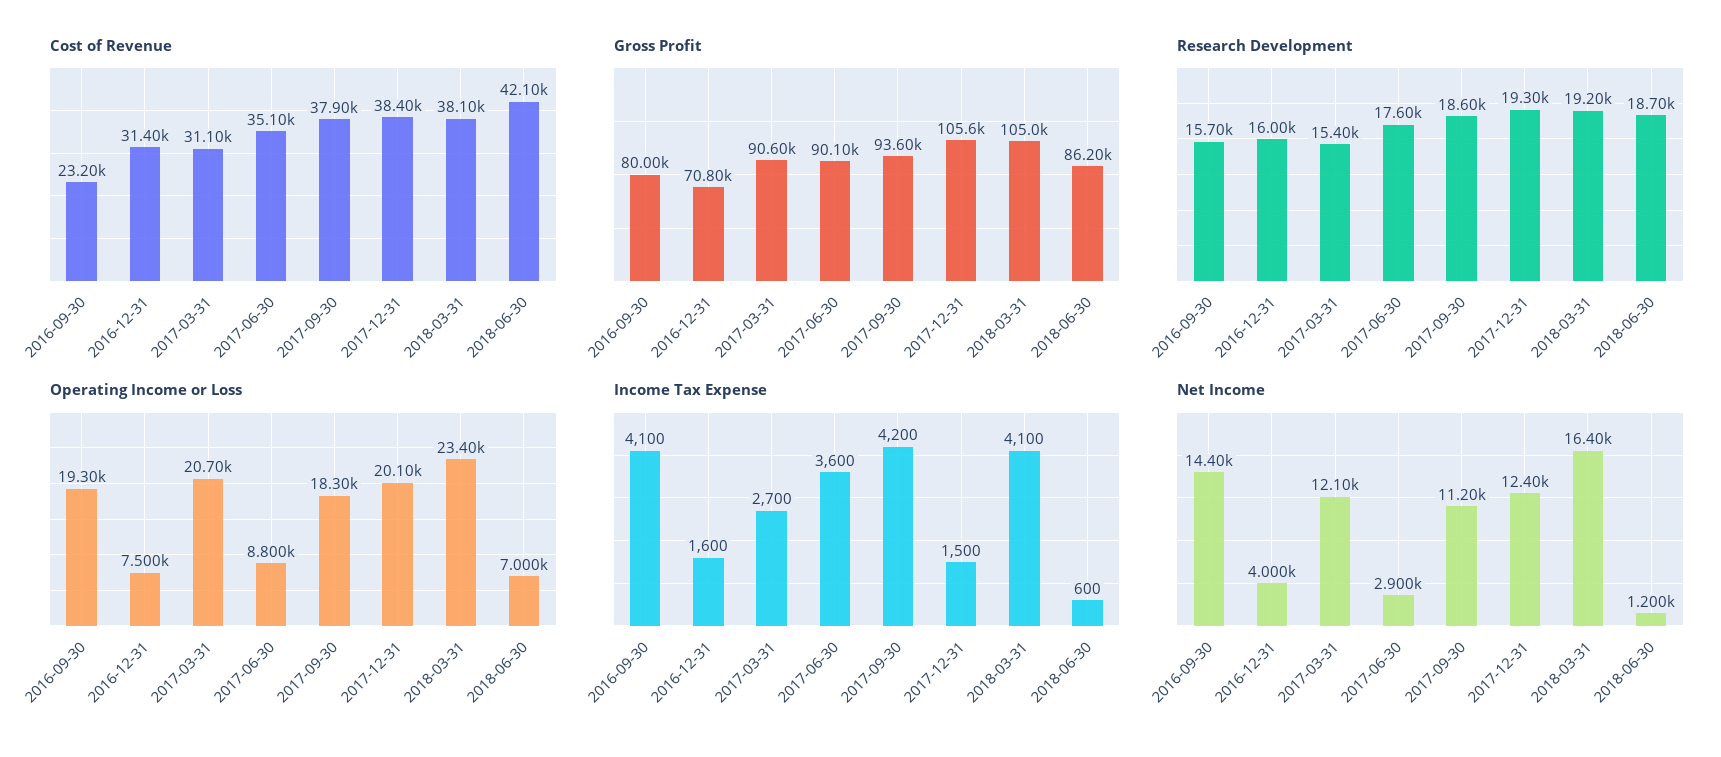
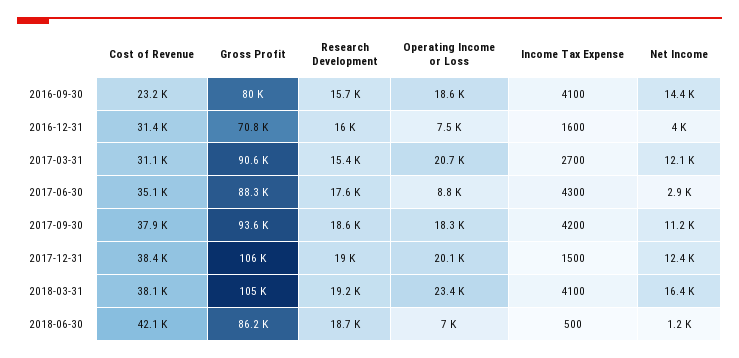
  {
    "Cost of Revenue": {
      "2016-09-30": 23200,
      "2016-12-31": 31400,
      "2017-03-31": 31100,
      "2017-06-30": 35100,
      "2017-09-30": 37900,
      "2017-12-31": 38400,
      "2018-03-31": 38100,
      "2018-06-30": 42100
    },
    "Gross Profit": {
      "2016-09-30": 80000,
      "2016-12-31": 70800,
      "2017-03-31": 90600,
-     "2017-06-30": 90100,
+     "2017-06-30": 88300,
      "2017-09-30": 93600,
      "2017-12-31": 105600,
      "2018-03-31": 105000,
      "2018-06-30": 86200
    },
    "Research Development": {
      "2016-09-30": 15700,
      "2016-12-31": 16000,
      "2017-03-31": 15400,
      "2017-06-30": 17600,
      "2017-09-30": 18600,
-     "2017-12-31": 19300,
+     "2017-12-31": 19000,
      "2018-03-31": 19200,
      "2018-06-30": 18700
    },
    "Operating Income or Loss": {
-     "2016-09-30": 19300,
+     "2016-09-30": 18600,
      "2016-12-31": 7500,
      "2017-03-31": 20700,
      "2017-06-30": 8800,
      "2017-09-30": 18300,
      "2017-12-31": 20100,
      "2018-03-31": 23400,
      "2018-06-30": 7000
    },
    "Income Tax Expense": {
      "2016-09-30": 4100,
      "2016-12-31": 1600,
      "2017-03-31": 2700,
-     "2017-06-30": 3600,
+     "2017-06-30": 4300,
      "2017-09-30": 4200,
      "2017-12-31": 1500,
      "2018-03-31": 4100,
-     "2018-06-30": 600
+     "2018-06-30": 500
    },
    "Net Income": {
      "2016-09-30": 14400,
      "2016-12-31": 4000,
      "2017-03-31": 12100,
      "2017-06-30": 2900,
      "2017-09-30": 11200,
      "2017-12-31": 12400,
      "2018-03-31": 16400,
      "2018-06-30": 1200
    }
  }

